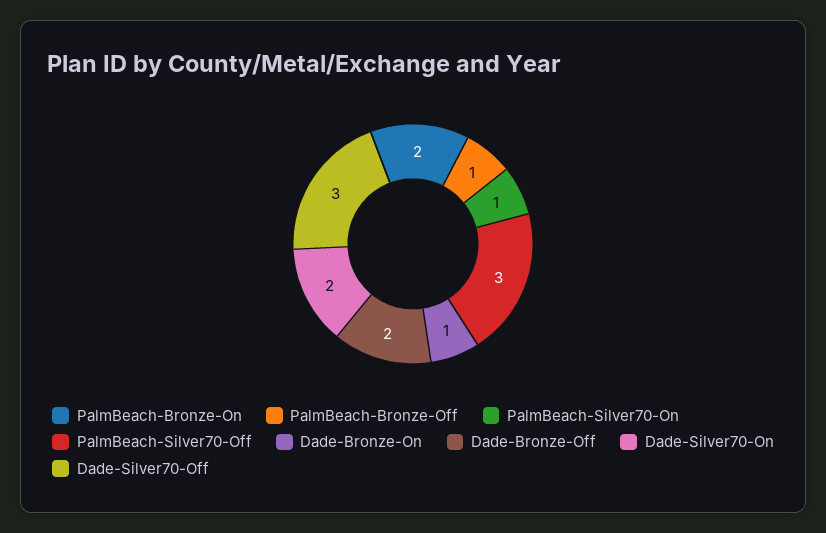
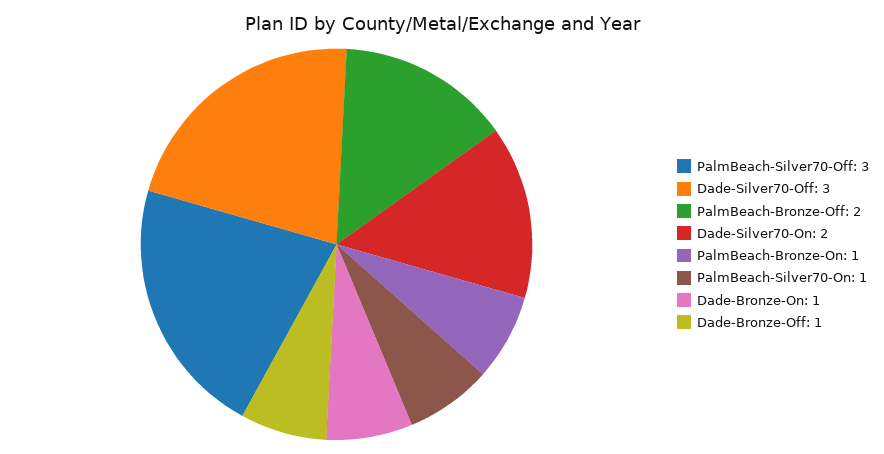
  {
-   "PalmBeach-Bronze-On": 2,
+   "PalmBeach-Bronze-On": 1,
-   "PalmBeach-Bronze-Off": 1,
+   "PalmBeach-Bronze-Off": 2,
    "PalmBeach-Silver70-On": 1,
    "PalmBeach-Silver70-Off": 3,
    "Dade-Bronze-On": 1,
-   "Dade-Bronze-Off": 2,
+   "Dade-Bronze-Off": 1,
    "Dade-Silver70-On": 2,
    "Dade-Silver70-Off": 3
  }

